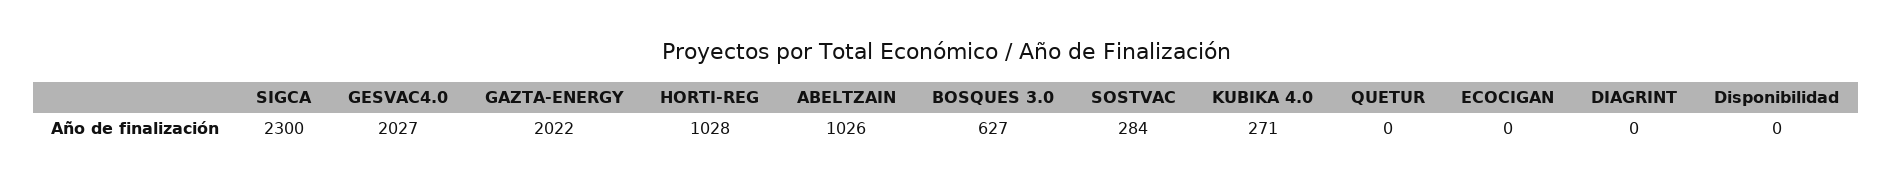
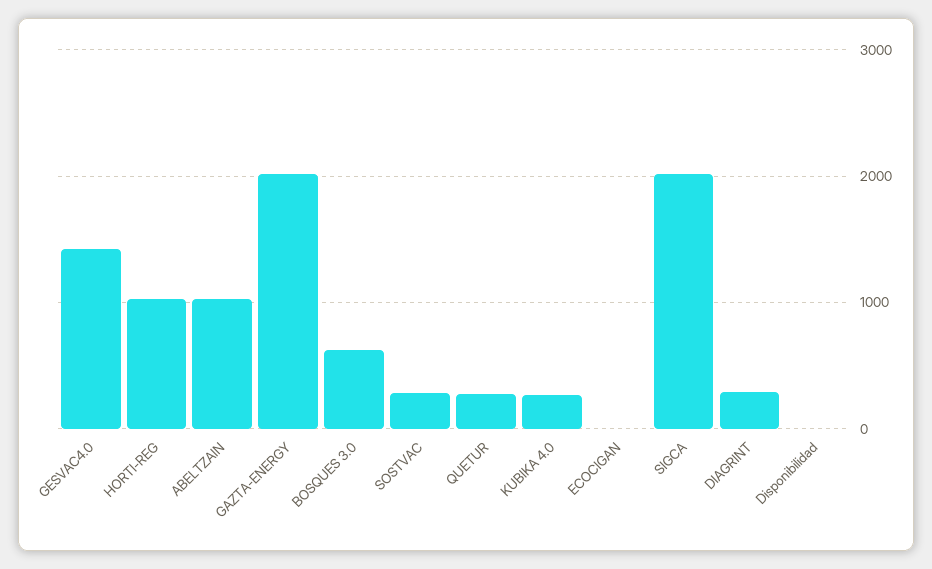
  {
-   "SIGCA": 2300,
+   "SIGCA": 2000,
-   "GESVAC4.0": 2027,
+   "GESVAC4.0": 1400,
    "GAZTA-ENERGY": 2022,
    "HORTI-REG": 1028,
    "ABELTZAIN": 1026,
    "BOSQUES 3.0": 627,
    "SOSTVAC": 284,
    "KUBIKA 4.0": 271,
-   "QUETUR": 0,
+   "QUETUR": 300,
    "ECOCIGAN": 0,
-   "DIAGRINT": 0,
+   "DIAGRINT": 300,
    "Disponibilidad": 0
  }

